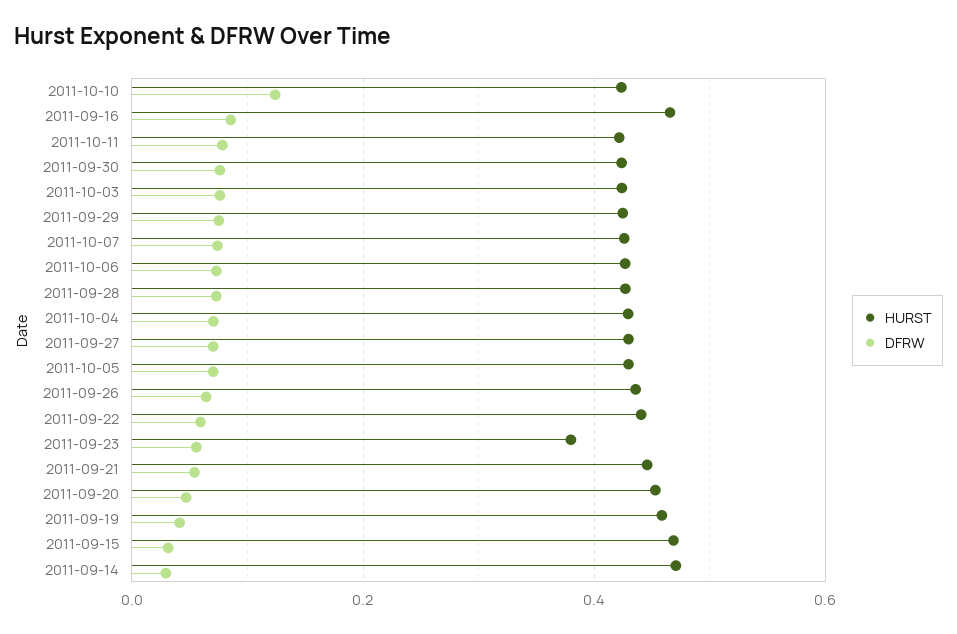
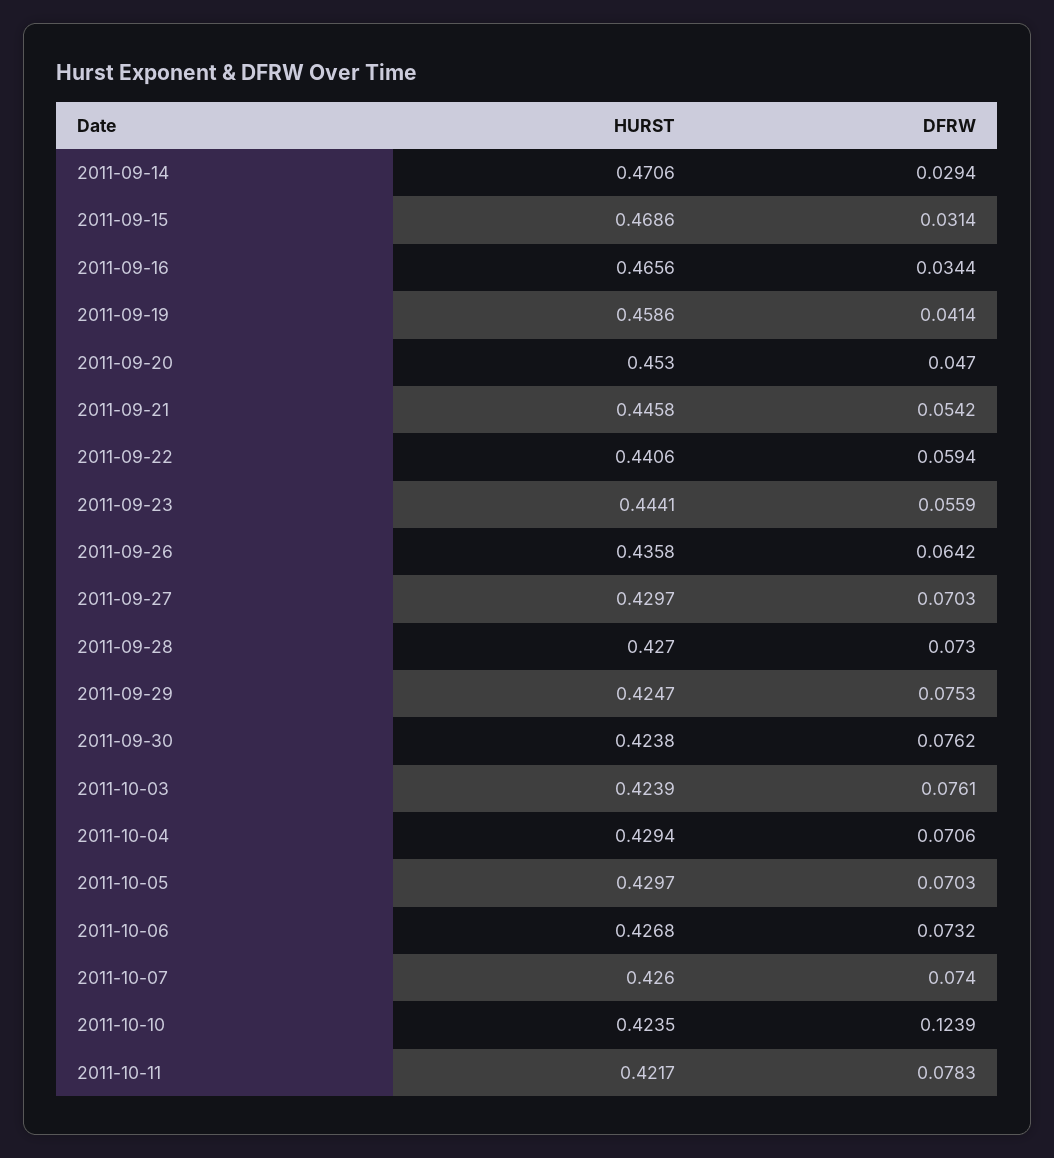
  {
    "HURST": {
      "2011-10-10": 0.4235,
      "2011-09-16": 0.4656,
      "2011-10-11": 0.4217,
      "2011-09-30": 0.4238,
      "2011-10-03": 0.4239,
      "2011-09-29": 0.4247,
      "2011-10-07": 0.426,
      "2011-10-06": 0.4268,
      "2011-09-28": 0.427,
      "2011-10-04": 0.4294,
      "2011-09-27": 0.4297,
      "2011-10-05": 0.4297,
      "2011-09-26": 0.4358,
      "2011-09-22": 0.4406,
-     "2011-09-23": 0.38,
+     "2011-09-23": 0.4441,
      "2011-09-21": 0.4458,
      "2011-09-20": 0.453,
      "2011-09-19": 0.4586,
      "2011-09-15": 0.4686,
      "2011-09-14": 0.4706
    },
    "DFRW": {
      "2011-10-10": 0.1239,
-     "2011-09-16": 0.08,
+     "2011-09-16": 0.0344,
      "2011-10-11": 0.0783,
      "2011-09-30": 0.0762,
      "2011-10-03": 0.0761,
      "2011-09-29": 0.0753,
      "2011-10-07": 0.074,
      "2011-10-06": 0.0732,
      "2011-09-28": 0.073,
      "2011-10-04": 0.0706,
      "2011-09-27": 0.0703,
      "2011-10-05": 0.0703,
      "2011-09-26": 0.0642,
      "2011-09-22": 0.0594,
      "2011-09-23": 0.0559,
      "2011-09-21": 0.0542,
      "2011-09-20": 0.047,
      "2011-09-19": 0.0414,
      "2011-09-15": 0.0314,
      "2011-09-14": 0.0294
    }
  }

